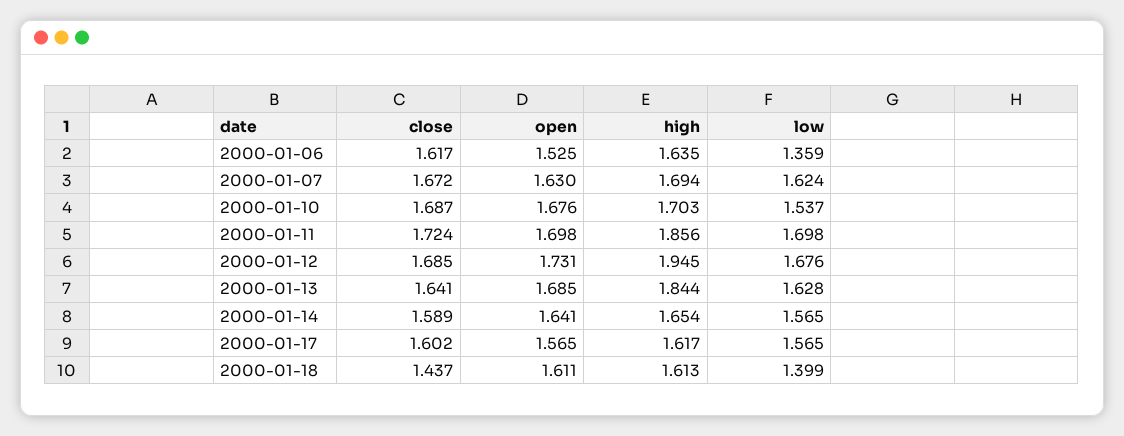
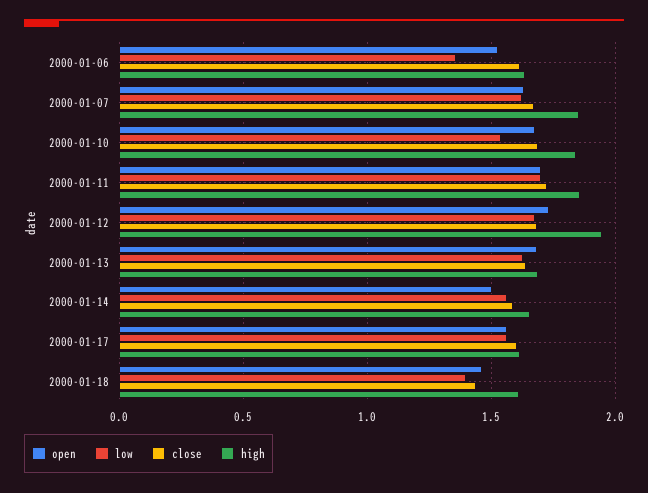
  {
    "close": {
      "2000-01-06": 1.617,
      "2000-01-07": 1.672,
      "2000-01-10": 1.687,
      "2000-01-11": 1.724,
      "2000-01-12": 1.685,
      "2000-01-13": 1.641,
      "2000-01-14": 1.589,
      "2000-01-17": 1.602,
      "2000-01-18": 1.437
    },
    "open": {
      "2000-01-06": 1.525,
      "2000-01-07": 1.63,
      "2000-01-10": 1.676,
      "2000-01-11": 1.698,
      "2000-01-12": 1.731,
      "2000-01-13": 1.685,
-     "2000-01-14": 1.641,
+     "2000-01-14": 1.5,
      "2000-01-17": 1.565,
-     "2000-01-18": 1.611
+     "2000-01-18": 1.45
    },
    "high": {
      "2000-01-06": 1.635,
-     "2000-01-07": 1.694,
+     "2000-01-07": 1.85,
-     "2000-01-10": 1.703,
+     "2000-01-10": 1.85,
      "2000-01-11": 1.856,
      "2000-01-12": 1.945,
-     "2000-01-13": 1.844,
+     "2000-01-13": 1.7,
      "2000-01-14": 1.654,
      "2000-01-17": 1.617,
      "2000-01-18": 1.613
    },
    "low": {
      "2000-01-06": 1.359,
      "2000-01-07": 1.624,
      "2000-01-10": 1.537,
      "2000-01-11": 1.698,
      "2000-01-12": 1.676,
      "2000-01-13": 1.628,
      "2000-01-14": 1.565,
      "2000-01-17": 1.565,
      "2000-01-18": 1.399
    }
  }

